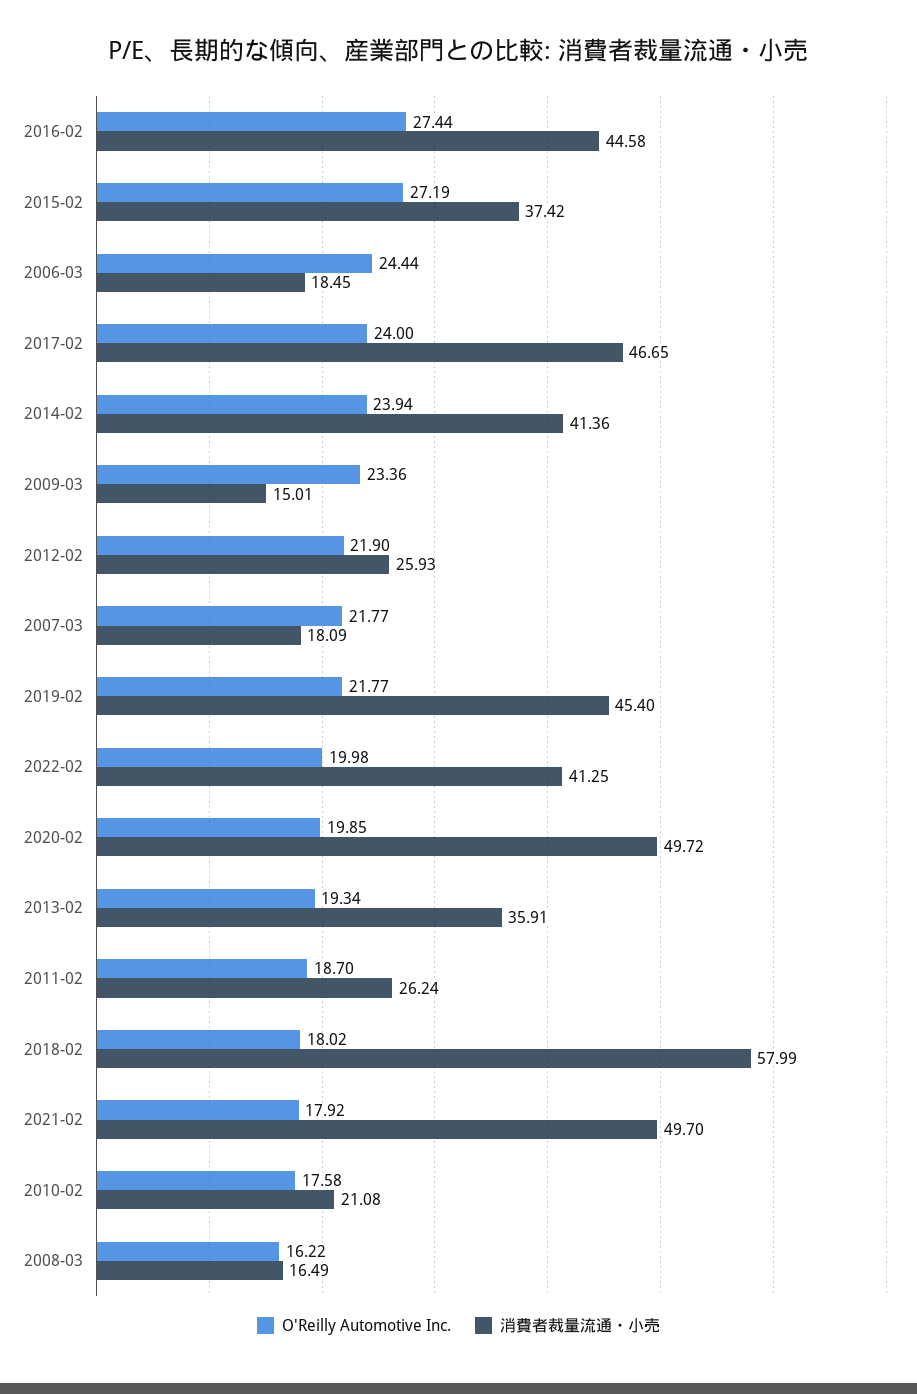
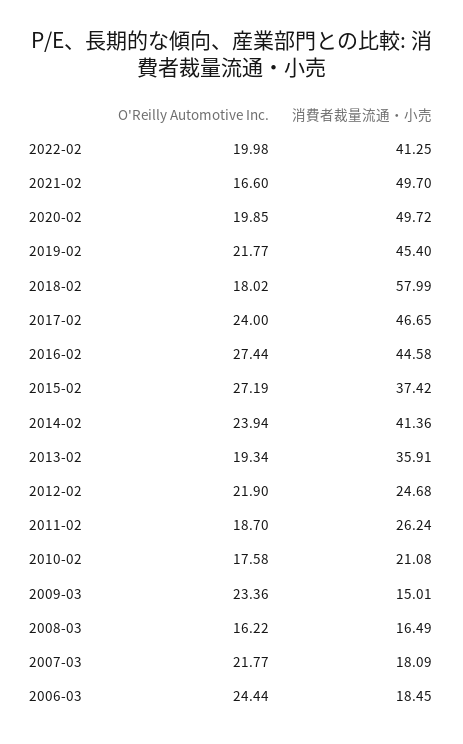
  {
    "O'Reilly Automotive Inc.": {
      "2016-02": 27.44,
      "2015-02": 27.19,
      "2006-03": 24.44,
      "2017-02": 24,
      "2014-02": 23.94,
      "2009-03": 23.36,
      "2012-02": 21.9,
      "2007-03": 21.77,
      "2019-02": 21.77,
      "2022-02": 19.98,
      "2020-02": 19.85,
      "2013-02": 19.34,
      "2011-02": 18.7,
      "2018-02": 18.02,
-     "2021-02": 17.92,
+     "2021-02": 16.6,
      "2010-02": 17.58,
      "2008-03": 16.22
    },
    "消費者裁量流通・小売": {
      "2016-02": 44.58,
      "2015-02": 37.42,
      "2006-03": 18.45,
      "2017-02": 46.65,
      "2014-02": 41.36,
      "2009-03": 15.01,
-     "2012-02": 25.93,
+     "2012-02": 24.68,
      "2007-03": 18.09,
      "2019-02": 45.4,
      "2022-02": 41.25,
      "2020-02": 49.72,
      "2013-02": 35.91,
      "2011-02": 26.24,
      "2018-02": 57.99,
      "2021-02": 49.7,
      "2010-02": 21.08,
      "2008-03": 16.49
    }
  }

